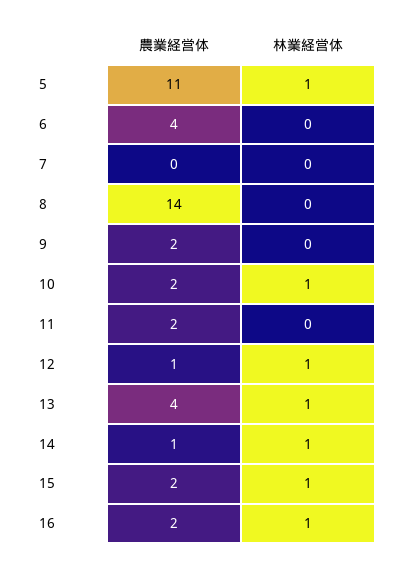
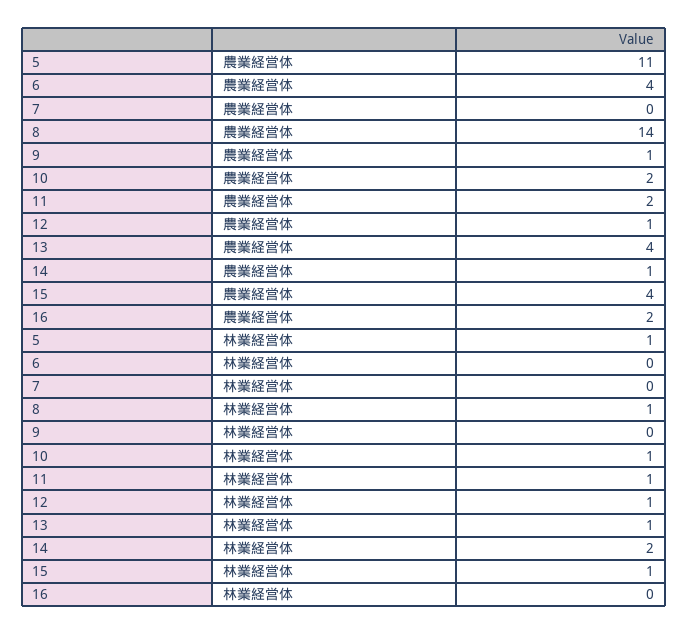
  {
    "農業経営体": {
      "5": 11,
      "6": 4,
      "7": 0,
      "8": 14,
-     "9": 2,
+     "9": 1,
      "10": 2,
      "11": 2,
      "12": 1,
      "13": 4,
      "14": 1,
-     "15": 2,
+     "15": 4,
      "16": 2
    },
    "林業経営体": {
      "5": 1,
      "6": 0,
      "7": 0,
-     "8": 0,
+     "8": 1,
      "9": 0,
      "10": 1,
-     "11": 0,
+     "11": 1,
      "12": 1,
      "13": 1,
-     "14": 1,
+     "14": 2,
      "15": 1,
-     "16": 1
+     "16": 0
    }
  }

